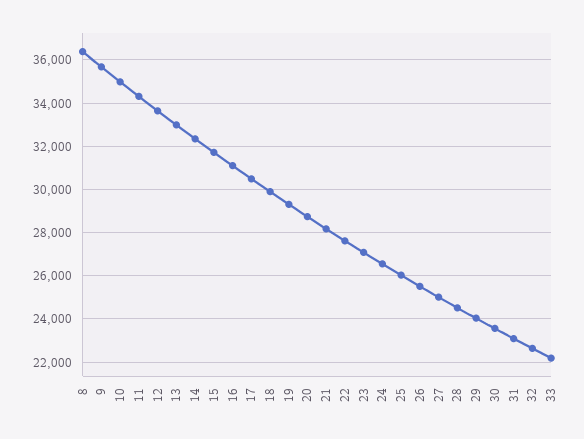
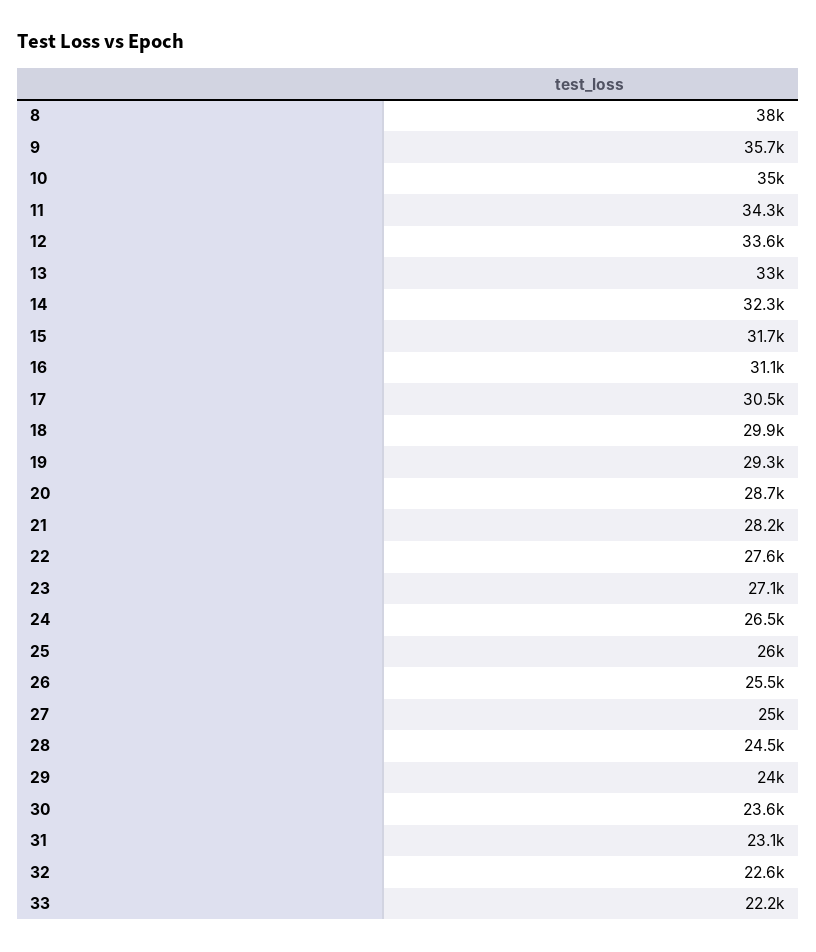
  {
-   "8": 36500,
+   "8": 38000,
    "9": 35700,
    "10": 35000,
    "11": 34300,
    "12": 33600,
    "13": 33000,
    "14": 32300,
    "15": 31700,
    "16": 31100,
    "17": 30500,
    "18": 29900,
    "19": 29300,
    "20": 28700,
    "21": 28200,
    "22": 27600,
    "23": 27100,
    "24": 26500,
    "25": 26000,
    "26": 25500,
    "27": 25000,
    "28": 24500,
    "29": 24000,
    "30": 23600,
    "31": 23100,
    "32": 22600,
    "33": 22200
  }

